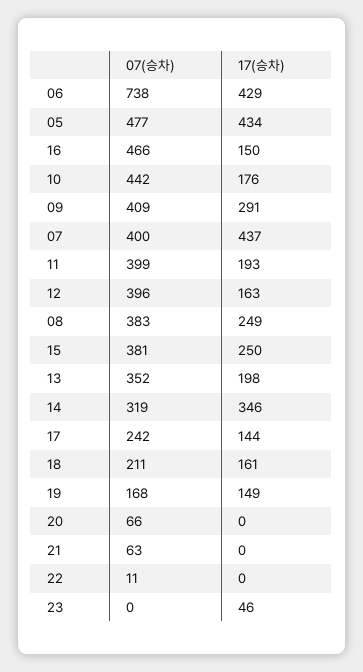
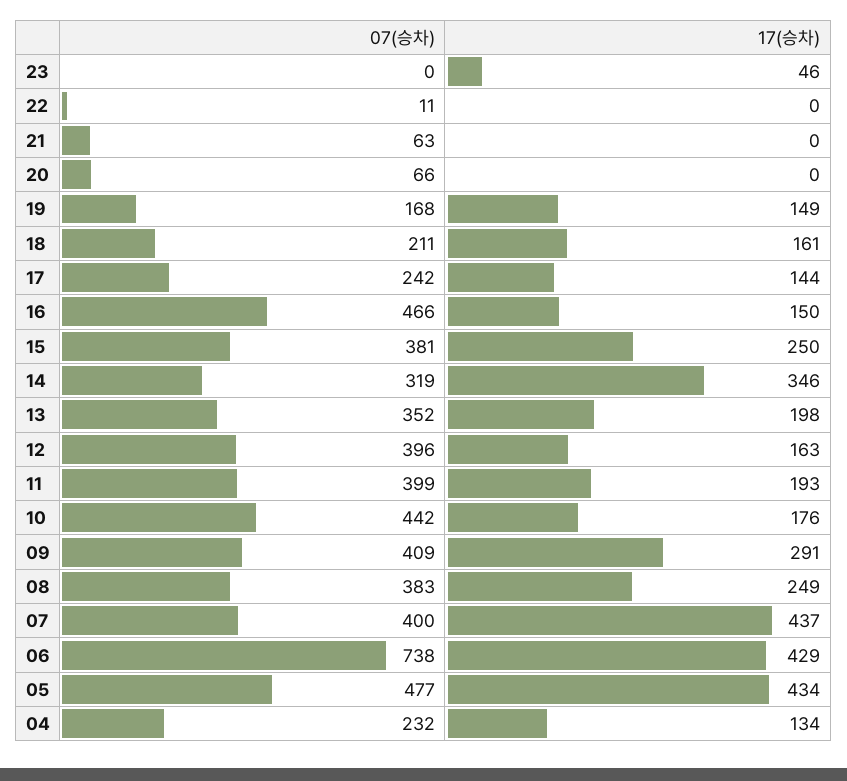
  {
    "07(승차)": {
      "06": 738,
      "05": 477,
      "16": 466,
      "10": 442,
      "09": 409,
      "07": 400,
      "11": 399,
      "12": 396,
      "08": 383,
      "15": 381,
      "13": 352,
      "14": 319,
      "17": 242,
      "18": 211,
      "19": 168,
      "20": 66,
      "21": 63,
      "22": 11,
-     "23": 0
+     "23": 0,
+     "04": 232
    },
    "17(승차)": {
      "06": 429,
      "05": 434,
      "16": 150,
      "10": 176,
      "09": 291,
      "07": 437,
      "11": 193,
      "12": 163,
      "08": 249,
      "15": 250,
      "13": 198,
      "14": 346,
      "17": 144,
      "18": 161,
      "19": 149,
      "20": 0,
      "21": 0,
      "22": 0,
-     "23": 46
+     "23": 46,
+     "04": 134
    }
  }

